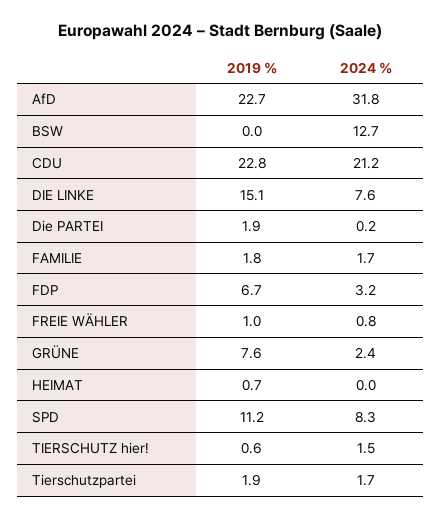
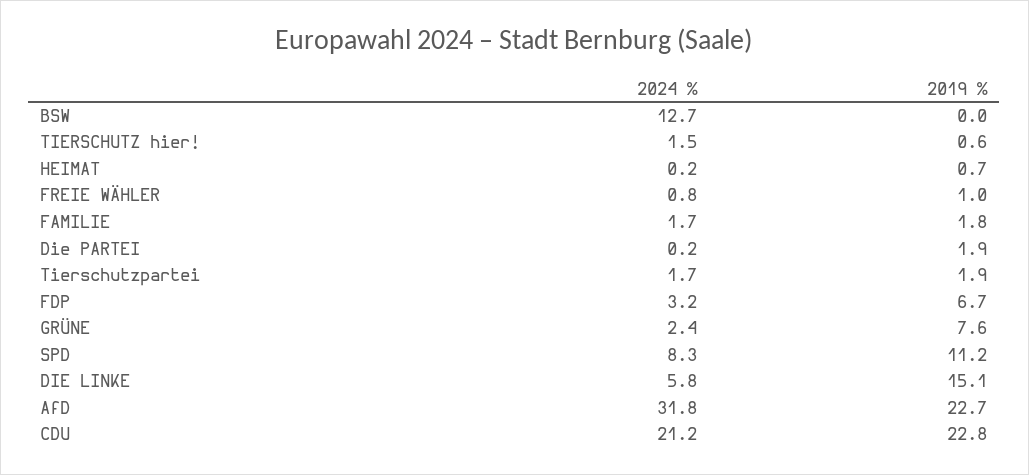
  {
    "2019 %": {
      "AfD": 22.7,
      "BSW": 0,
      "CDU": 22.8,
      "DIE LINKE": 15.1,
      "Die PARTEI": 1.9,
      "FAMILIE": 1.8,
      "FDP": 6.7,
      "FREIE WÄHLER": 1,
      "GRÜNE": 7.6,
      "HEIMAT": 0.7,
      "SPD": 11.2,
      "TIERSCHUTZ hier!": 0.6,
      "Tierschutzpartei": 1.9
    },
    "2024 %": {
      "AfD": 31.8,
      "BSW": 12.7,
      "CDU": 21.2,
-     "DIE LINKE": 7.6,
+     "DIE LINKE": 5.8,
      "Die PARTEI": 0.2,
      "FAMILIE": 1.7,
      "FDP": 3.2,
      "FREIE WÄHLER": 0.8,
      "GRÜNE": 2.4,
-     "HEIMAT": 0,
+     "HEIMAT": 0.2,
      "SPD": 8.3,
      "TIERSCHUTZ hier!": 1.5,
      "Tierschutzpartei": 1.7
    }
  }

